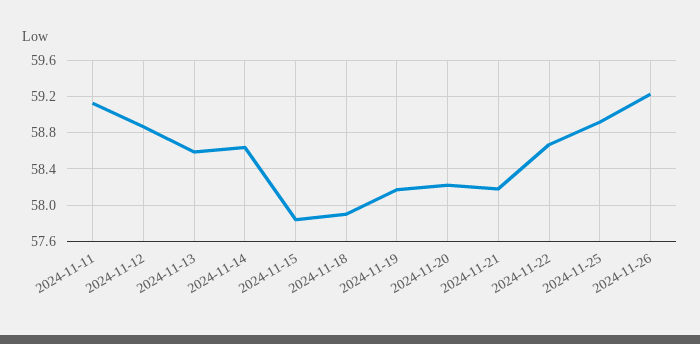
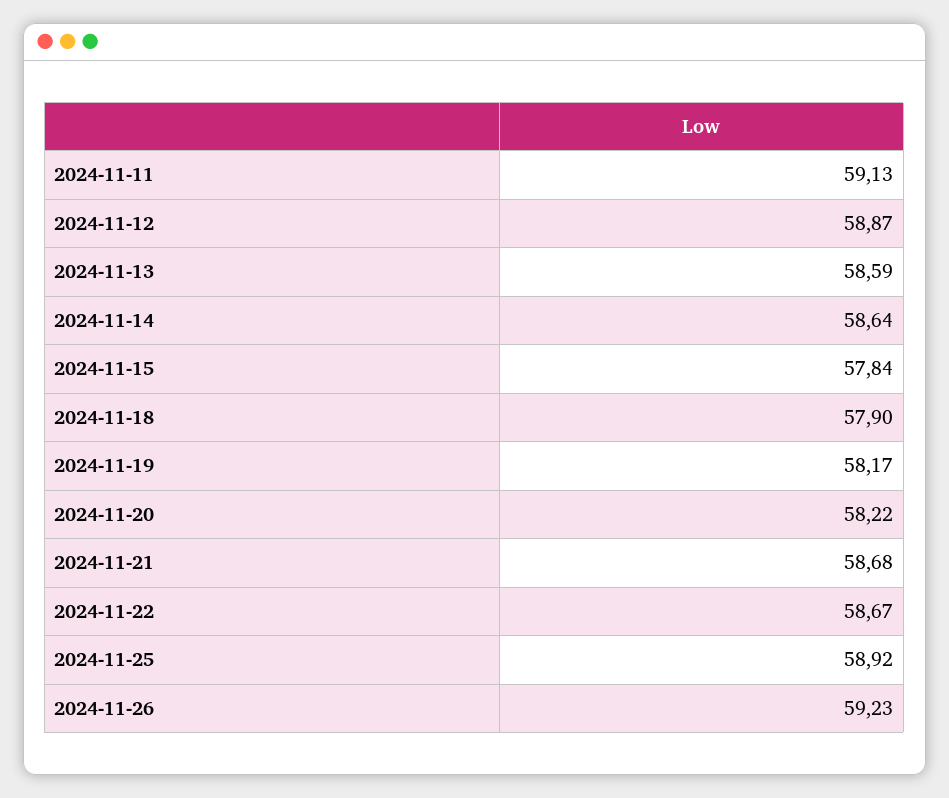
  {
    "2024-11-11": 59.13,
    "2024-11-12": 58.87,
    "2024-11-13": 58.59,
    "2024-11-14": 58.64,
    "2024-11-15": 57.84,
    "2024-11-18": 57.9,
    "2024-11-19": 58.17,
    "2024-11-20": 58.22,
-   "2024-11-21": 58.2,
+   "2024-11-21": 58.68,
    "2024-11-22": 58.67,
    "2024-11-25": 58.92,
    "2024-11-26": 59.23
  }

